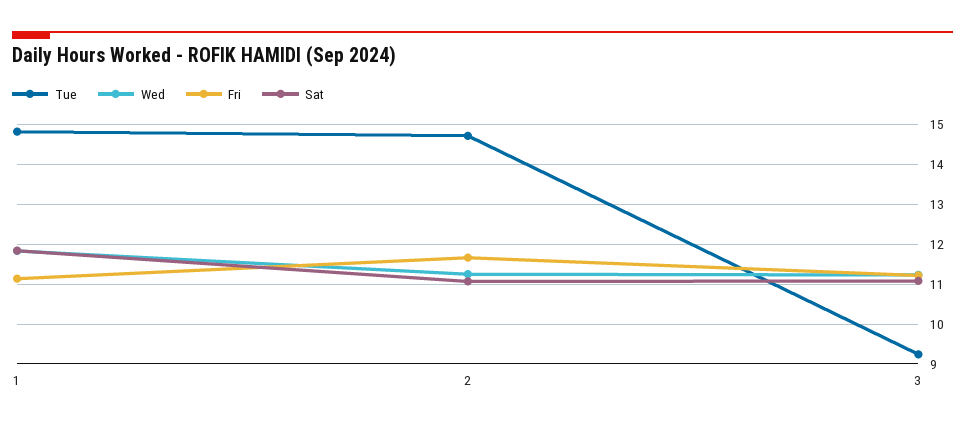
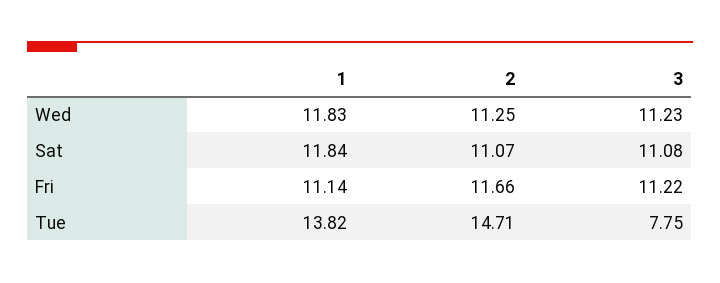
  {
    "Tue": {
-     "1": 14.8,
+     "1": 13.82,
      "2": 14.71,
-     "3": 9.2
+     "3": 7.75
    },
    "Wed": {
      "1": 11.83,
      "2": 11.25,
      "3": 11.23
    },
    "Fri": {
      "1": 11.14,
      "2": 11.66,
      "3": 11.22
    },
    "Sat": {
      "1": 11.84,
      "2": 11.07,
      "3": 11.08
    }
  }

